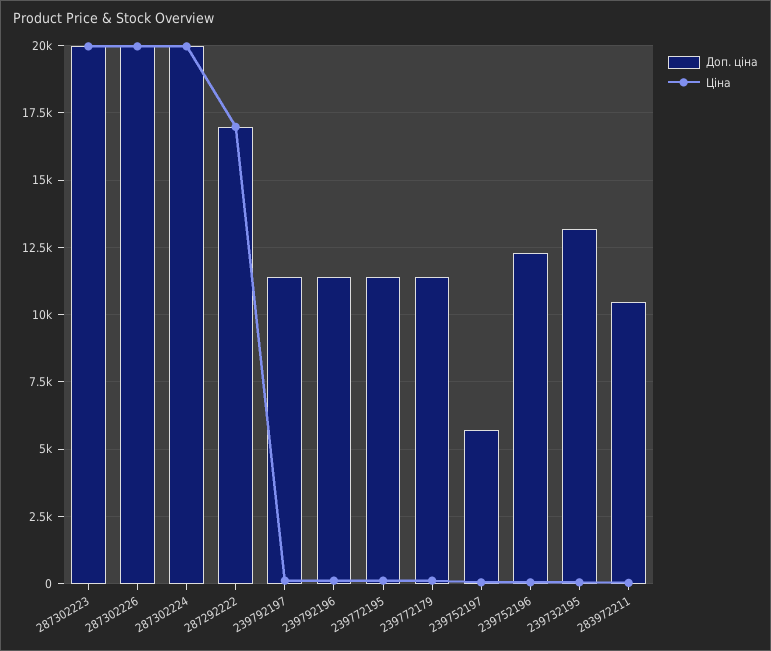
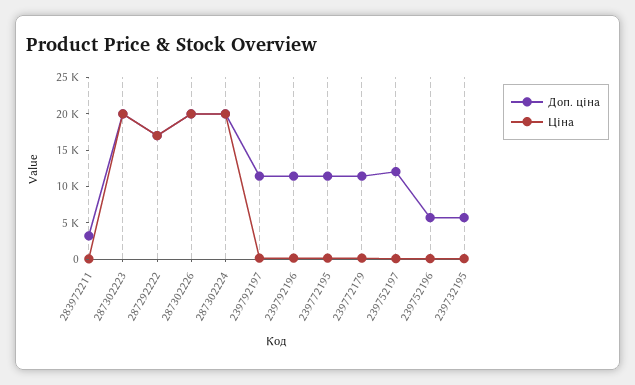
  {
    "Доп. ціна": {
      "287302223": 20000,
      "287302226": 20000,
      "287302224": 20000,
      "287292222": 17000,
      "239792197": 11500,
      "239792196": 11500,
      "239772195": 11500,
      "239772179": 11500,
-     "239752197": 5750,
+     "239752197": 12500,
-     "239752196": 12250,
+     "239752196": 5000,
-     "239732195": 13250,
+     "239732195": 5000,
-     "283972211": 10500
+     "283972211": 2500
    },
    "Ціна": {
      "287302223": 20000,
      "287302226": 20000,
      "287302224": 20000,
      "287292222": 17000,
      "239792197": 0,
      "239792196": 0,
      "239772195": 0,
      "239772179": 0,
      "239752197": 0,
      "239752196": 0,
      "239732195": 0,
      "283972211": 0
    }
  }

